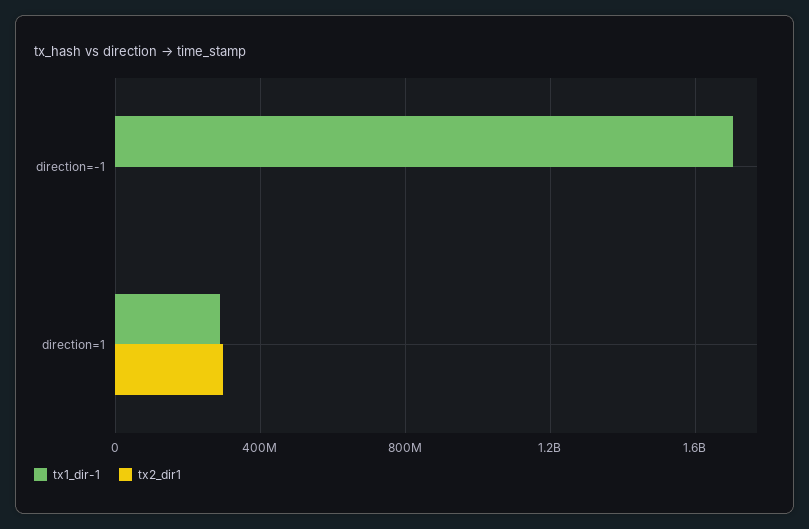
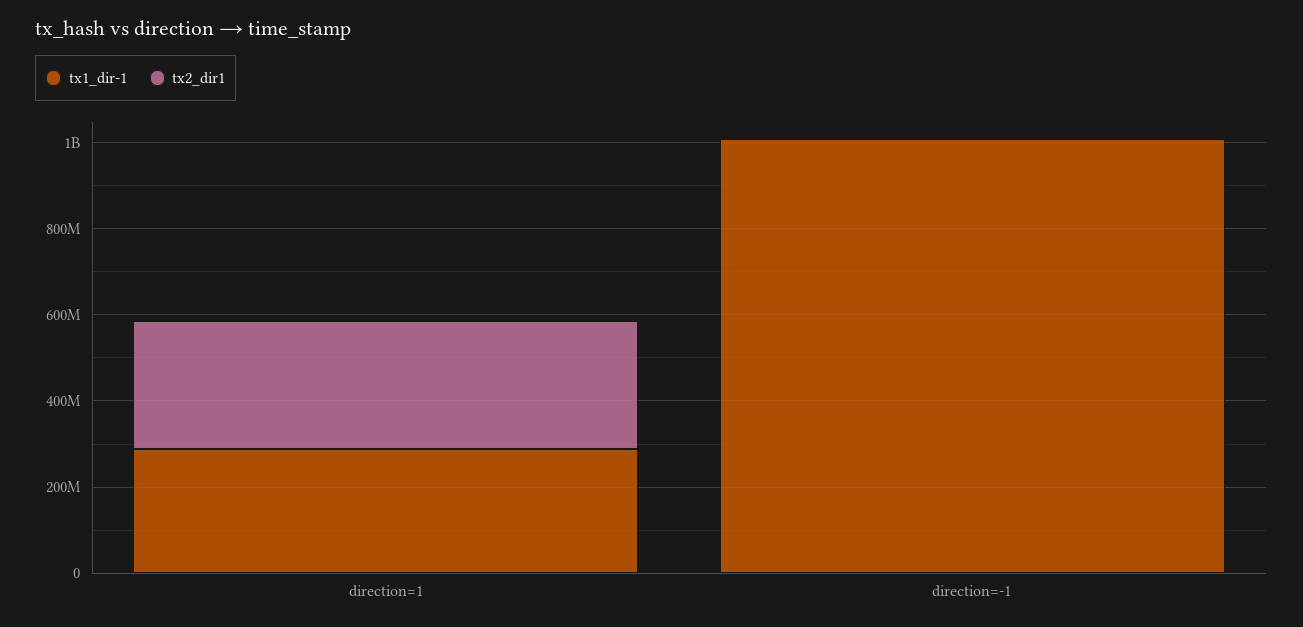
  {
    "tx1_dir-1": {
-     "direction=-1": 1700000000,
+     "direction=-1": 1000000000,
      "direction=1": 300000000
    },
    "tx2_dir1": {
      "direction=-1": 0,
      "direction=1": 300000000
    }
  }

